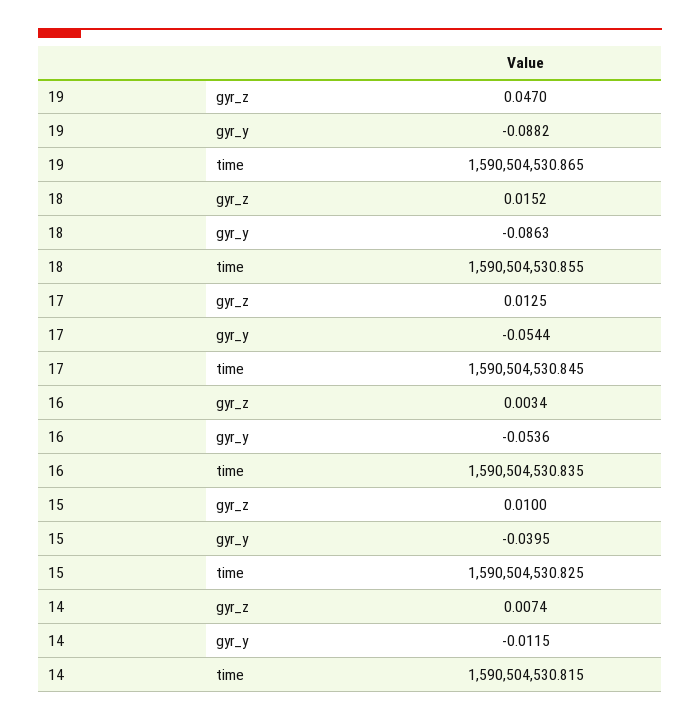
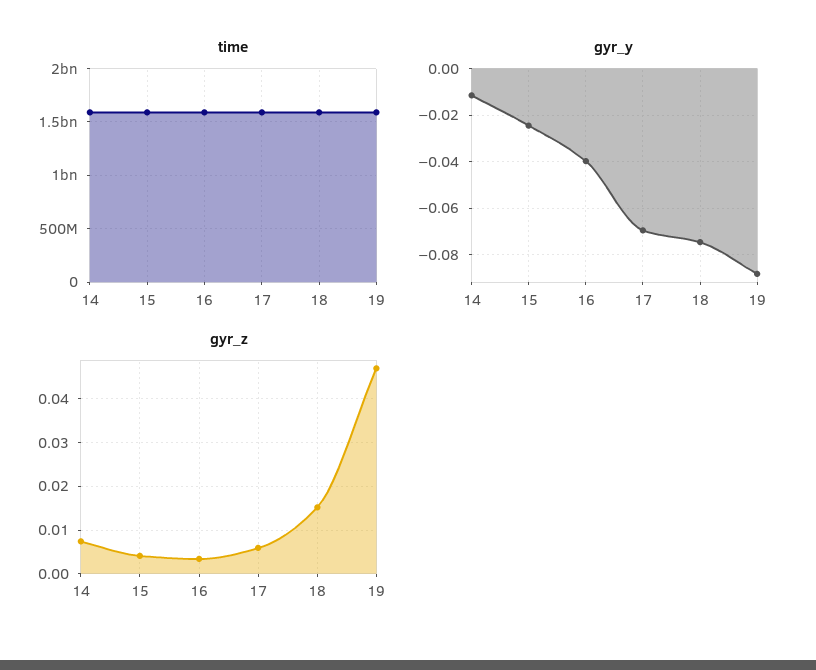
  {
    "gyr_z": {
      "19": 0.047,
      "18": 0.0152,
-     "17": 0.0125,
+     "17": 0.006,
      "16": 0.0034,
-     "15": 0.01,
+     "15": 0.004,
      "14": 0.0074
    },
    "gyr_y": {
      "19": -0.0882,
-     "18": -0.0863,
+     "18": -0.075,
-     "17": -0.0544,
+     "17": -0.07,
-     "16": -0.0536,
+     "16": -0.04,
-     "15": -0.0395,
+     "15": -0.025,
      "14": -0.0115
    },
    "time": {
      "19": 1590504530.865,
      "18": 1590504530.855,
      "17": 1590504530.845,
      "16": 1590504530.835,
      "15": 1590504530.825,
      "14": 1590504530.815
    }
  }

